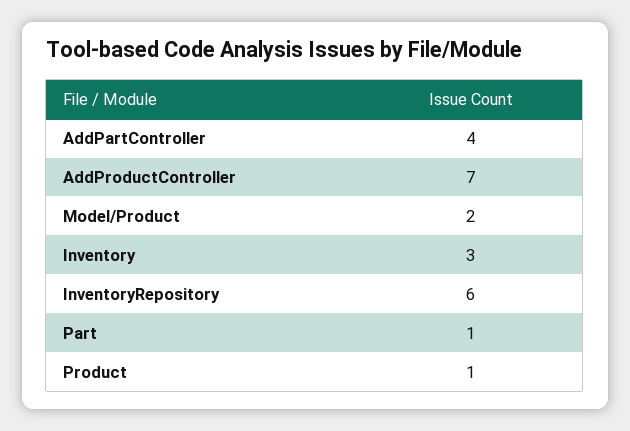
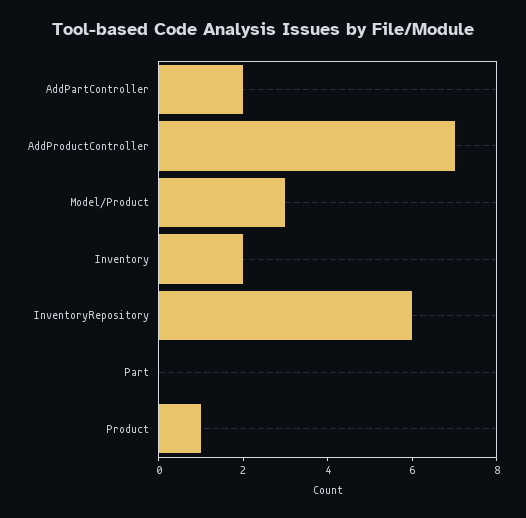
  {
-   "AddPartController": 4,
+   "AddPartController": 2,
    "AddProductController": 7,
-   "Model/Product": 2,
+   "Model/Product": 3,
-   "Inventory": 3,
+   "Inventory": 2,
    "InventoryRepository": 6,
-   "Part": 1,
+   "Part": 0,
    "Product": 1
  }

